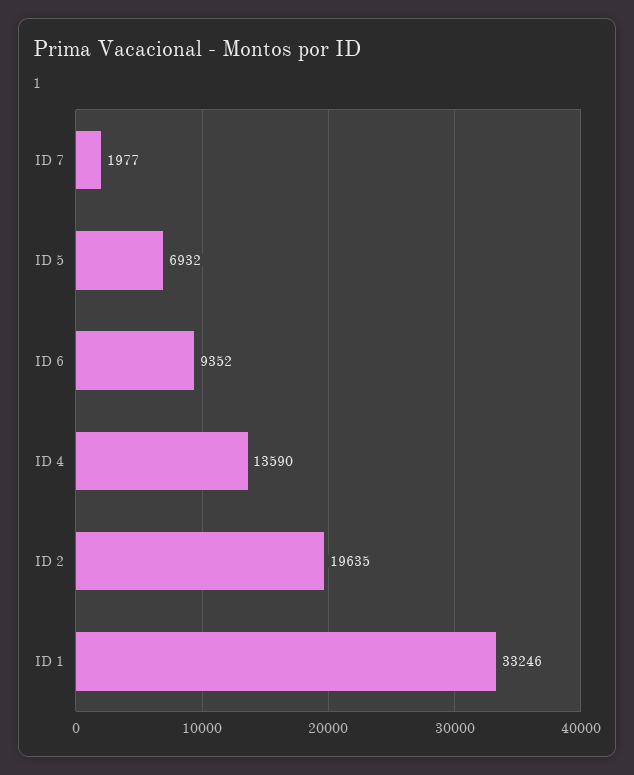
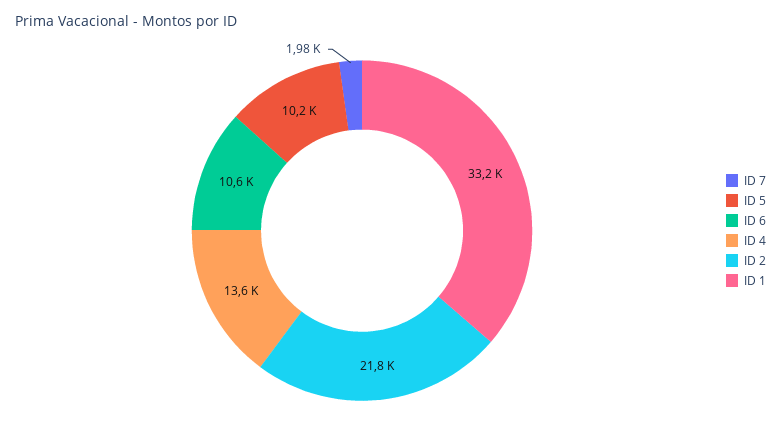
  {
    "ID 7": 1977,
-   "ID 5": 6932,
+   "ID 5": 10200,
-   "ID 6": 9352,
+   "ID 6": 10600,
    "ID 4": 13590,
-   "ID 2": 19635,
+   "ID 2": 21800,
    "ID 1": 33246
  }

